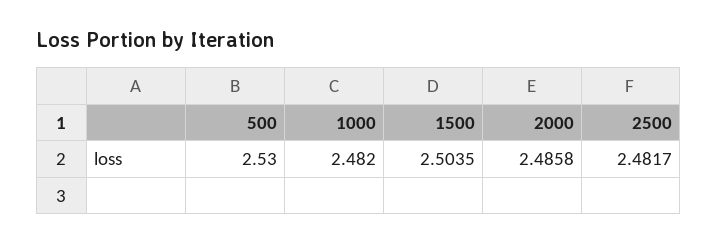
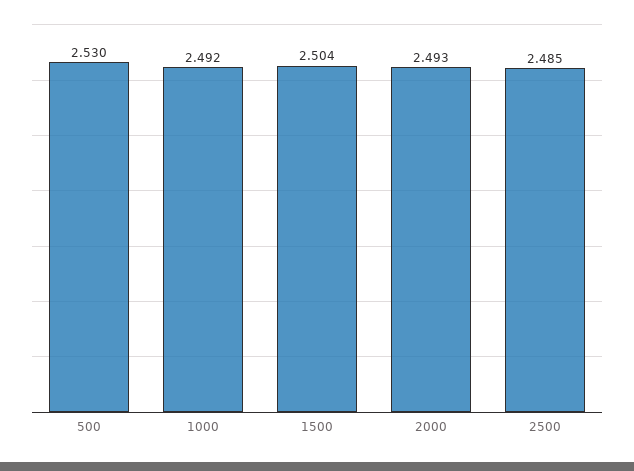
  {
    "500": 2.53,
-   "1000": 2.482,
+   "1000": 2.492,
    "1500": 2.5035,
-   "2000": 2.4858,
+   "2000": 2.493,
-   "2500": 2.4817
+   "2500": 2.485
  }

